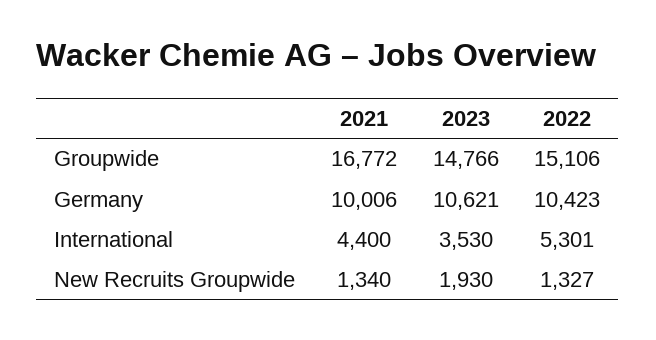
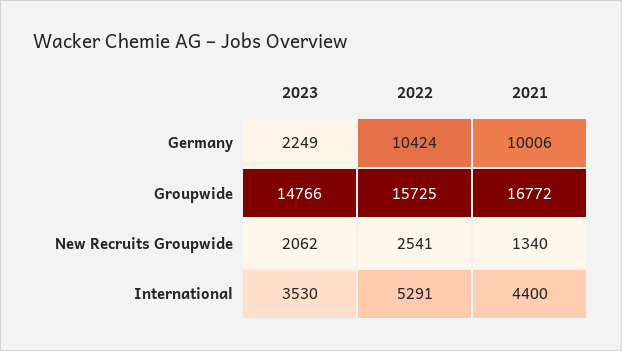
  {
    "2021": {
      "Groupwide": 16772,
      "Germany": 10006,
      "International": 4400,
      "New Recruits Groupwide": 1340
    },
    "2023": {
      "Groupwide": 14766,
-     "Germany": 10621,
+     "Germany": 2249,
      "International": 3530,
-     "New Recruits Groupwide": 1930
+     "New Recruits Groupwide": 2062
    },
    "2022": {
-     "Groupwide": 15106,
+     "Groupwide": 15725,
-     "Germany": 10423,
+     "Germany": 10424,
-     "International": 5301,
+     "International": 5291,
-     "New Recruits Groupwide": 1327
+     "New Recruits Groupwide": 2541
    }
  }

